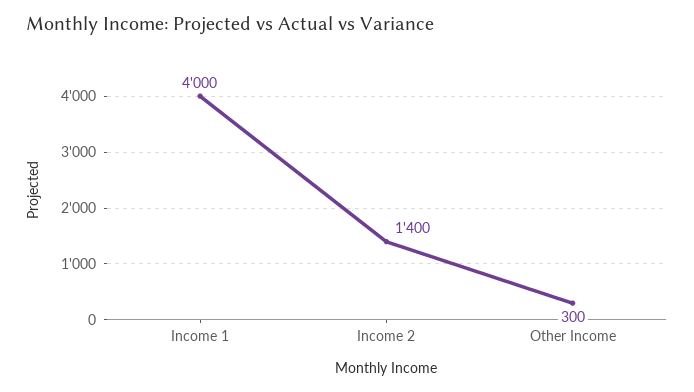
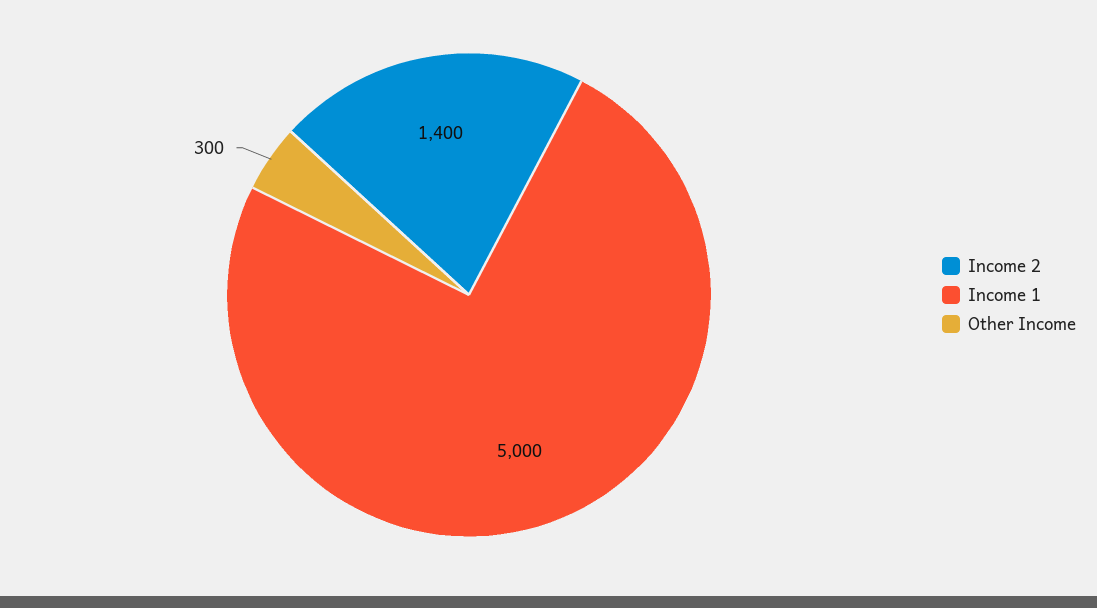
  {
-   "Income 1": 4000,
+   "Income 1": 5000,
    "Income 2": 1400,
    "Other Income": 300
  }

